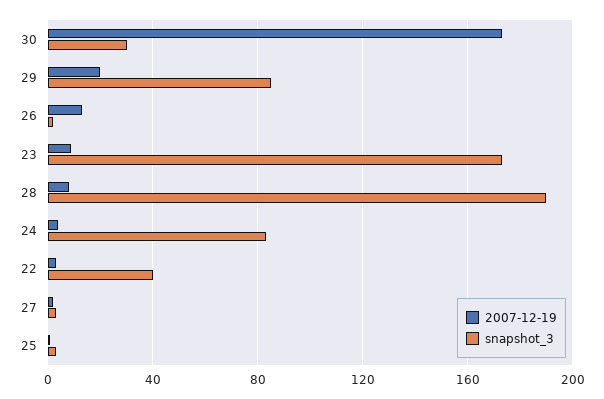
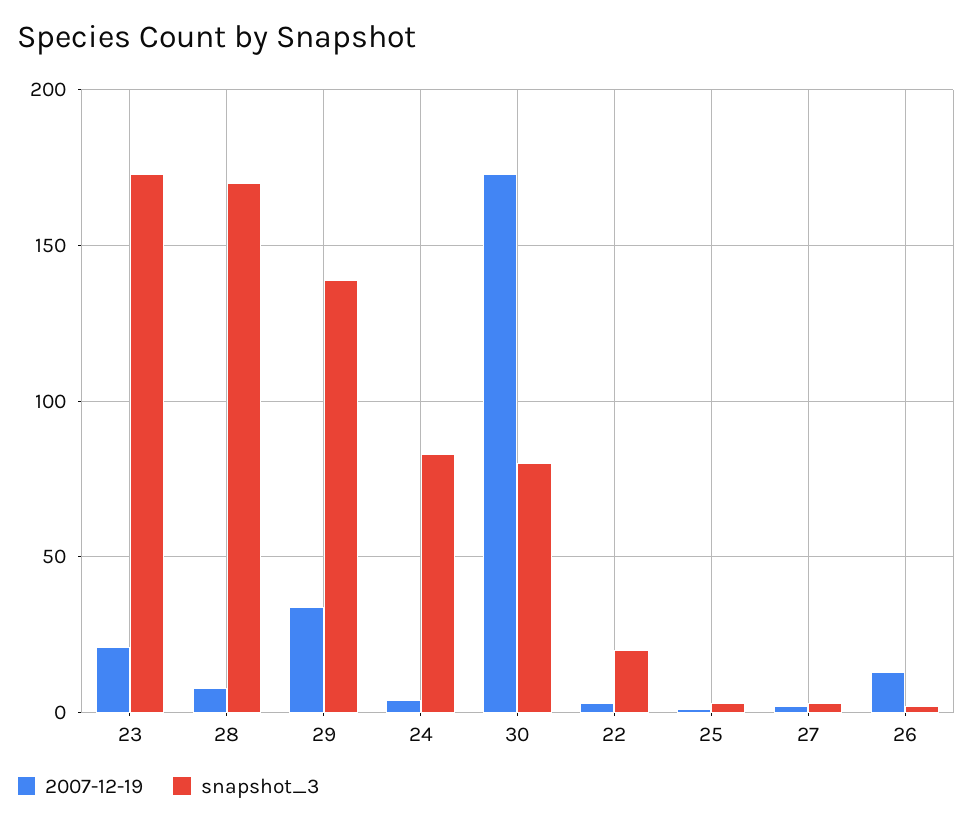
  {
    "2007-12-19": {
      "30": 175,
-     "29": 20,
+     "29": 35,
      "26": 15,
-     "23": 10,
+     "23": 20,
      "28": 10,
      "24": 5,
      "22": 5,
      "27": 0,
      "25": 0
    },
    "snapshot_3": {
-     "30": 30,
+     "30": 80,
-     "29": 85,
+     "29": 140,
      "26": 0,
      "23": 175,
-     "28": 190,
+     "28": 170,
      "24": 85,
-     "22": 40,
+     "22": 20,
      "27": 5,
      "25": 5
    }
  }

